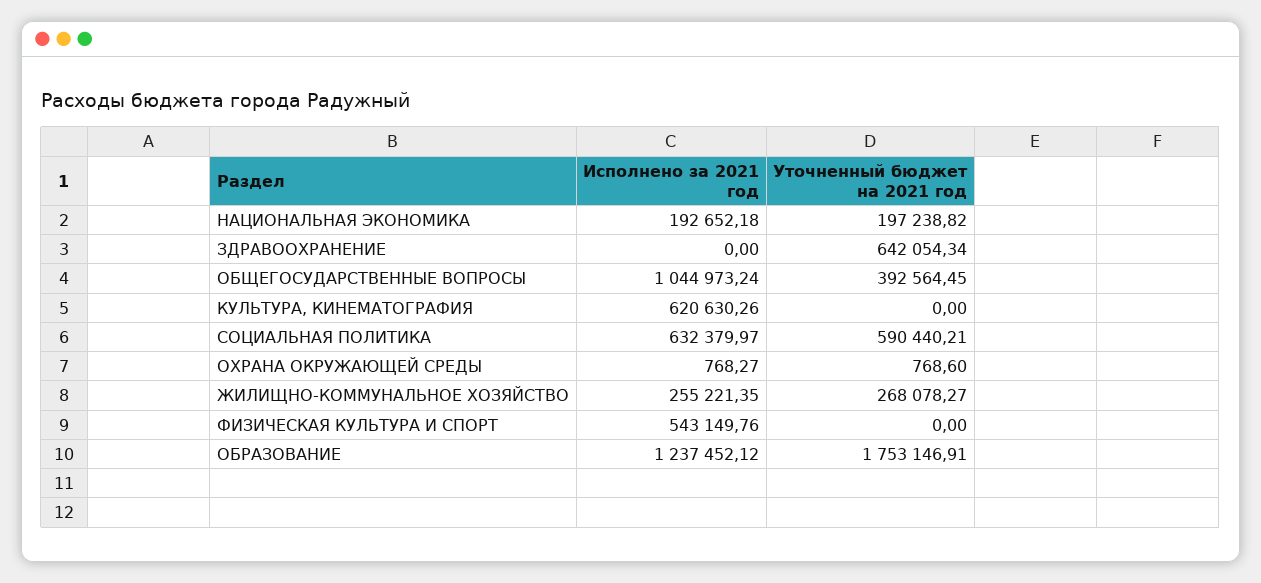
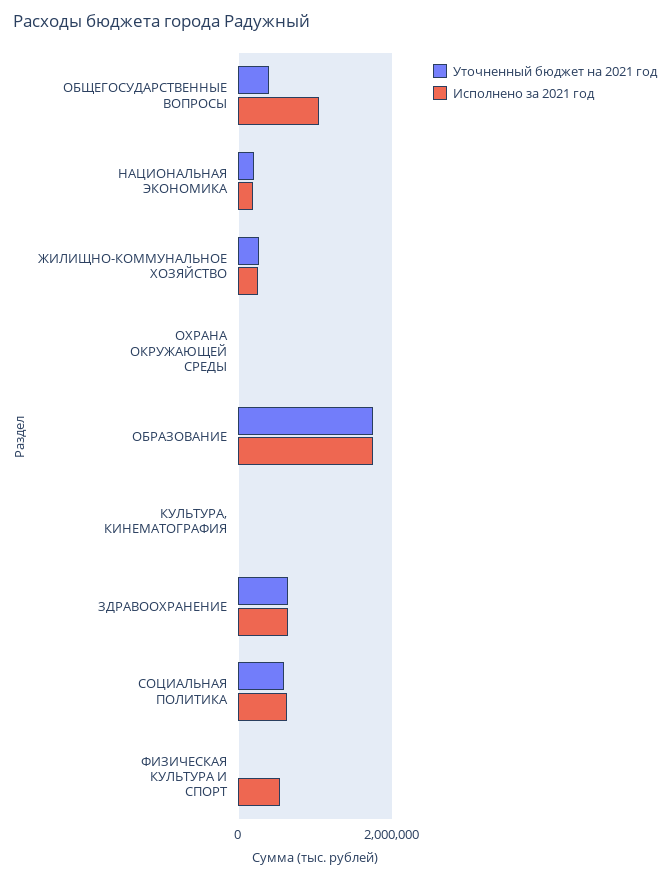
  {
    "Исполнено за 2021 год": {
      "НАЦИОНАЛЬНАЯ ЭКОНОМИКА": 192652.18,
-     "ЗДРАВООХРАНЕНИЕ": 0,
+     "ЗДРАВООХРАНЕНИЕ": 600000,
      "ОБЩЕГОСУДАРСТВЕННЫЕ ВОПРОСЫ": 1044973.24,
-     "КУЛЬТУРА, КИНЕМАТОГРАФИЯ": 620630.26,
+     "КУЛЬТУРА, КИНЕМАТОГРАФИЯ": 0,
      "СОЦИАЛЬНАЯ ПОЛИТИКА": 632379.97,
      "ОХРАНА ОКРУЖАЮЩЕЙ СРЕДЫ": 768.27,
      "ЖИЛИЩНО-КОММУНАЛЬНОЕ ХОЗЯЙСТВО": 255221.35,
      "ФИЗИЧЕСКАЯ КУЛЬТУРА И СПОРТ": 543149.76,
-     "ОБРАЗОВАНИЕ": 1237452.12
+     "ОБРАЗОВАНИЕ": 1800000
    },
    "Уточненный бюджет на 2021 год": {
      "НАЦИОНАЛЬНАЯ ЭКОНОМИКА": 197238.82,
      "ЗДРАВООХРАНЕНИЕ": 642054.34,
      "ОБЩЕГОСУДАРСТВЕННЫЕ ВОПРОСЫ": 392564.45,
      "КУЛЬТУРА, КИНЕМАТОГРАФИЯ": 0,
      "СОЦИАЛЬНАЯ ПОЛИТИКА": 590440.21,
      "ОХРАНА ОКРУЖАЮЩЕЙ СРЕДЫ": 768.6,
      "ЖИЛИЩНО-КОММУНАЛЬНОЕ ХОЗЯЙСТВО": 268078.27,
      "ФИЗИЧЕСКАЯ КУЛЬТУРА И СПОРТ": 0,
      "ОБРАЗОВАНИЕ": 1753146.91
    }
  }

